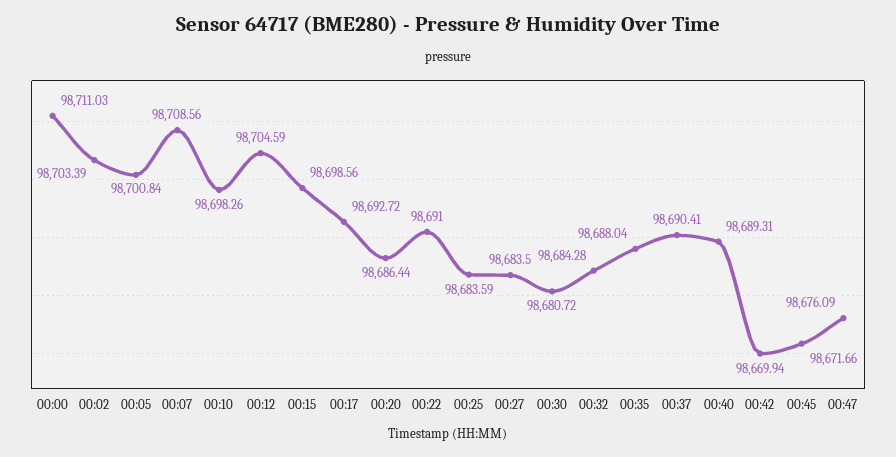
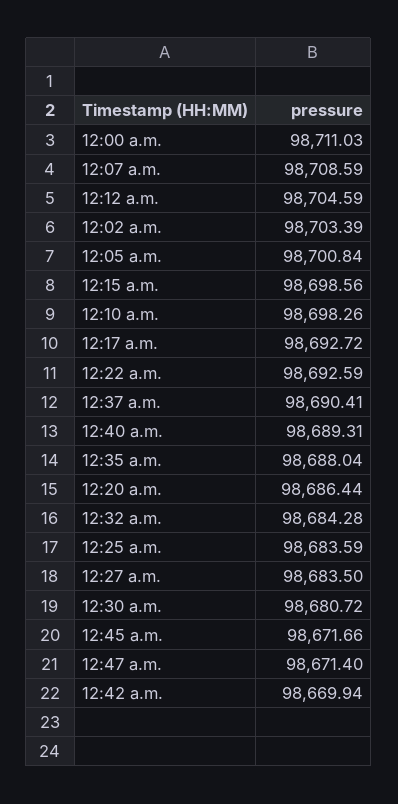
  {
    "00:00": 98711.03,
    "00:02": 98703.39,
    "00:05": 98700.84,
-   "00:07": 98708.56,
+   "00:07": 98708.59,
    "00:10": 98698.26,
    "00:12": 98704.59,
    "00:15": 98698.56,
    "00:17": 98692.72,
    "00:20": 98686.44,
-   "00:22": 98691,
+   "00:22": 98692.59,
    "00:25": 98683.59,
    "00:27": 98683.5,
    "00:30": 98680.72,
    "00:32": 98684.28,
    "00:35": 98688.04,
    "00:37": 98690.41,
    "00:40": 98689.31,
    "00:42": 98669.94,
    "00:45": 98671.66,
-   "00:47": 98676.09
+   "00:47": 98671.4
  }

